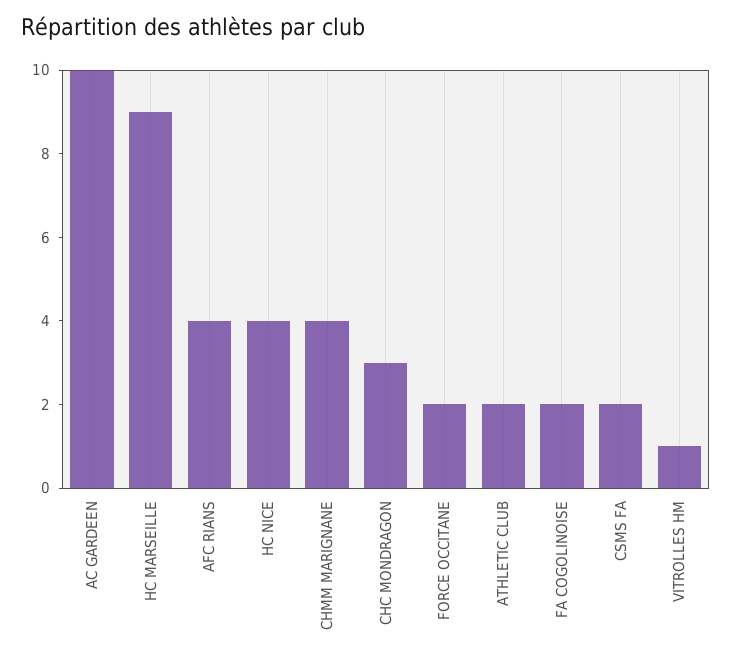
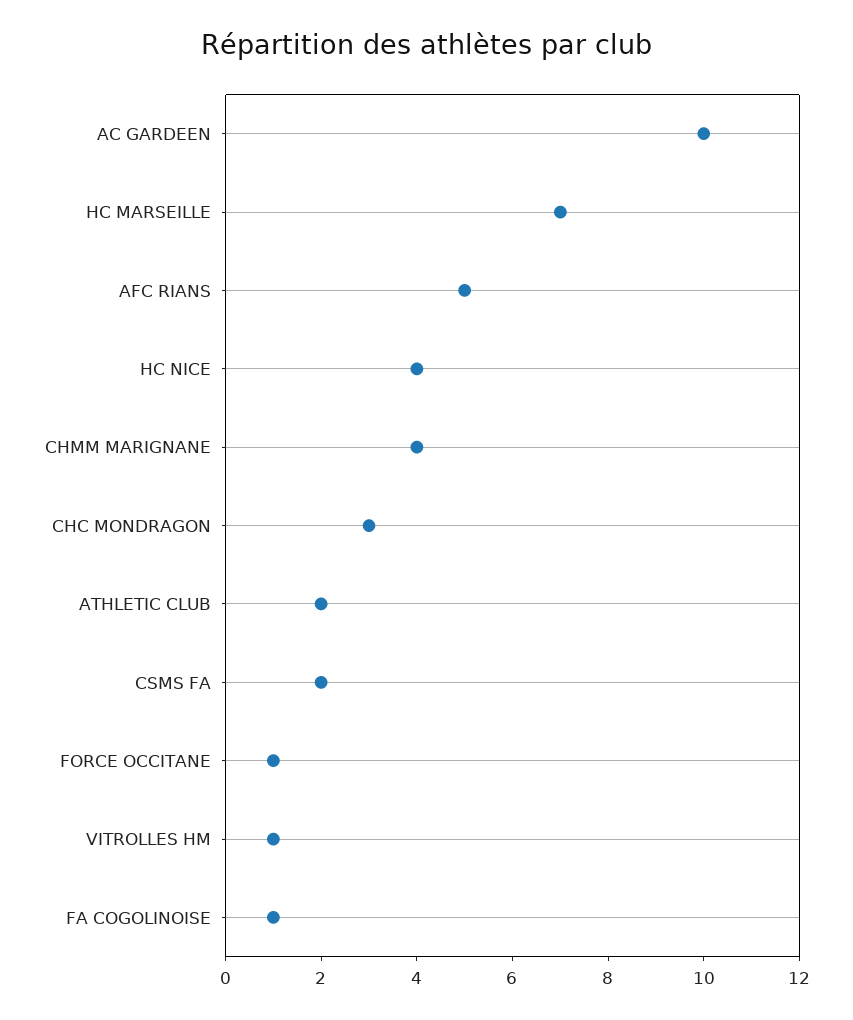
  {
    "AC GARDEEN": 10,
-   "HC MARSEILLE": 9,
+   "HC MARSEILLE": 7,
-   "AFC RIANS": 4,
+   "AFC RIANS": 5,
    "HC NICE": 4,
    "CHMM MARIGNANE": 4,
    "CHC MONDRAGON": 3,
-   "FORCE OCCITANE": 2,
+   "FORCE OCCITANE": 1,
    "ATHLETIC CLUB": 2,
-   "FA COGOLINOISE": 2,
+   "FA COGOLINOISE": 1,
    "CSMS FA": 2,
    "VITROLLES HM": 1
  }

